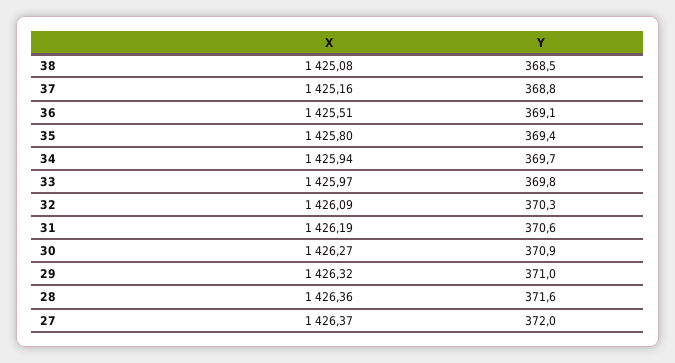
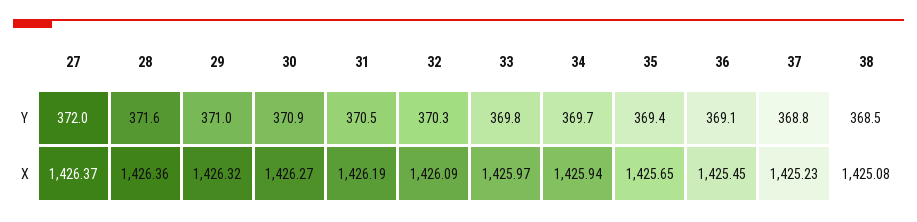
  {
    "X": {
      "38": 1425.08,
-     "37": 1425.16,
+     "37": 1425.23,
-     "36": 1425.51,
+     "36": 1425.45,
-     "35": 1425.8,
+     "35": 1425.65,
      "34": 1425.94,
      "33": 1425.97,
      "32": 1426.09,
      "31": 1426.19,
      "30": 1426.27,
      "29": 1426.32,
      "28": 1426.36,
      "27": 1426.37
    },
    "Y": {
      "38": 368.5,
      "37": 368.8,
      "36": 369.1,
      "35": 369.4,
      "34": 369.7,
      "33": 369.8,
      "32": 370.3,
-     "31": 370.6,
+     "31": 370.5,
      "30": 370.9,
      "29": 371,
      "28": 371.6,
      "27": 372
    }
  }

